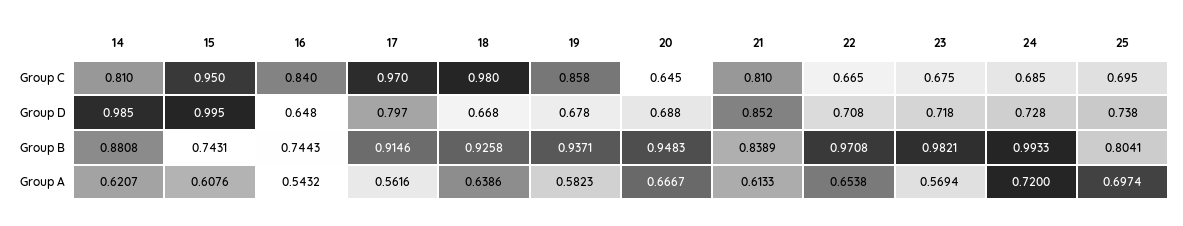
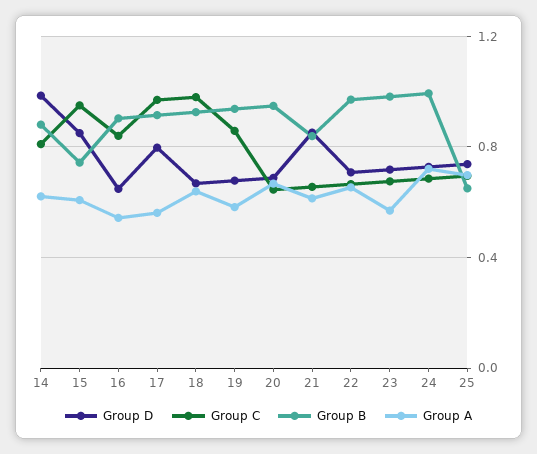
  {
    "Group C": {
      "14": 0.81,
      "15": 0.95,
      "16": 0.84,
      "17": 0.97,
      "18": 0.98,
      "19": 0.858,
      "20": 0.645,
-     "21": 0.81,
+     "21": 0.65,
      "22": 0.665,
      "23": 0.675,
      "24": 0.685,
      "25": 0.695
    },
    "Group D": {
      "14": 0.985,
-     "15": 0.995,
+     "15": 0.85,
      "16": 0.648,
      "17": 0.797,
      "18": 0.668,
      "19": 0.678,
      "20": 0.688,
      "21": 0.852,
      "22": 0.708,
      "23": 0.718,
      "24": 0.728,
      "25": 0.738
    },
    "Group B": {
      "14": 0.8808,
      "15": 0.7431,
-     "16": 0.7443,
+     "16": 0.9,
      "17": 0.9146,
      "18": 0.9258,
      "19": 0.9371,
      "20": 0.9483,
      "21": 0.8389,
      "22": 0.9708,
      "23": 0.9821,
      "24": 0.9933,
-     "25": 0.8041
+     "25": 0.65
    },
    "Group A": {
      "14": 0.6207,
      "15": 0.6076,
      "16": 0.5432,
      "17": 0.5616,
      "18": 0.6386,
      "19": 0.5823,
      "20": 0.6667,
      "21": 0.6133,
      "22": 0.6538,
      "23": 0.5694,
      "24": 0.72,
      "25": 0.6974
    }
  }

